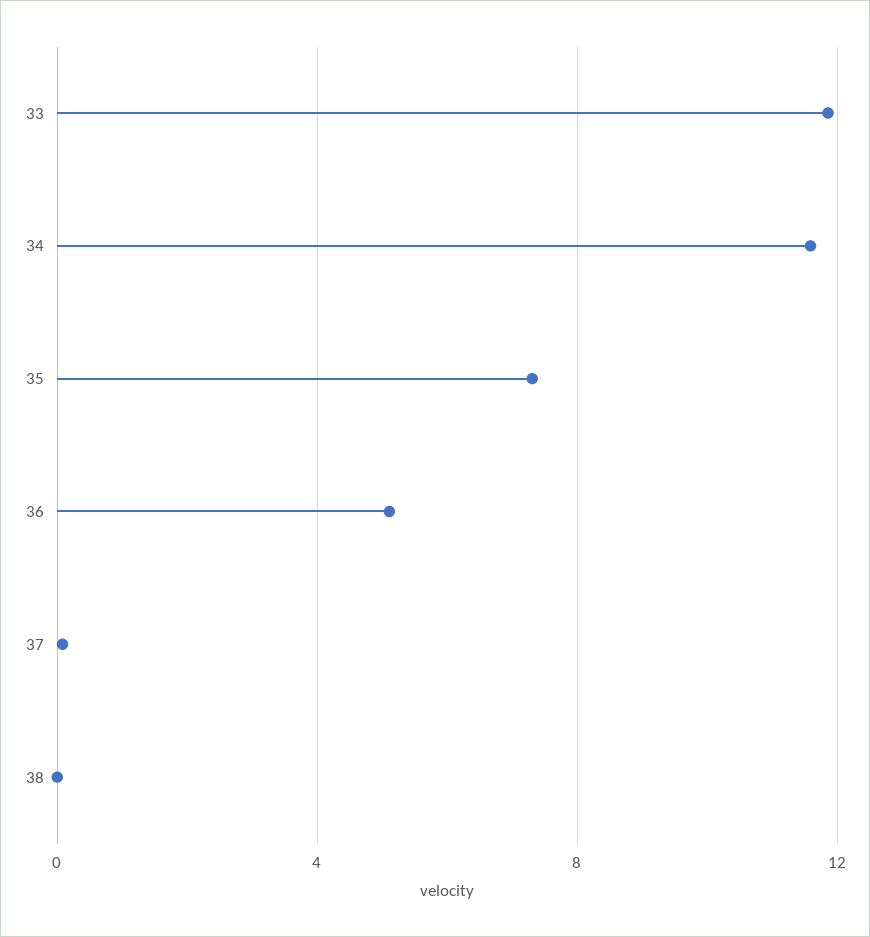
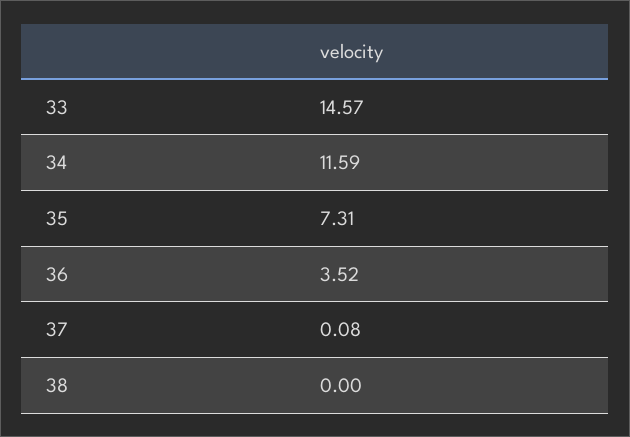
  {
-   "33": 12,
+   "33": 14.57,
    "34": 11.59,
    "35": 7.31,
-   "36": 5,
+   "36": 3.52,
    "37": 0.08,
    "38": 0
  }

